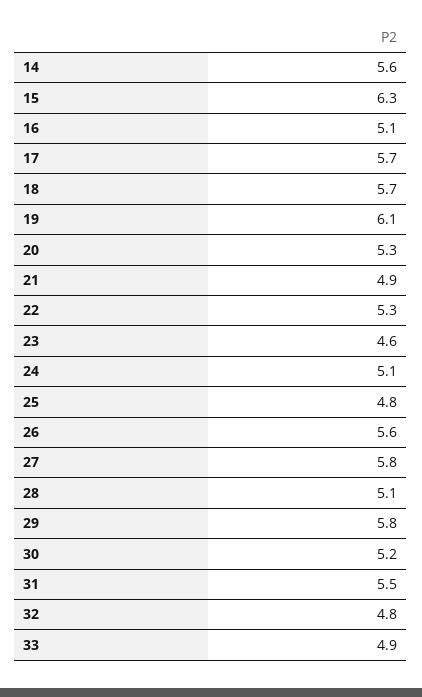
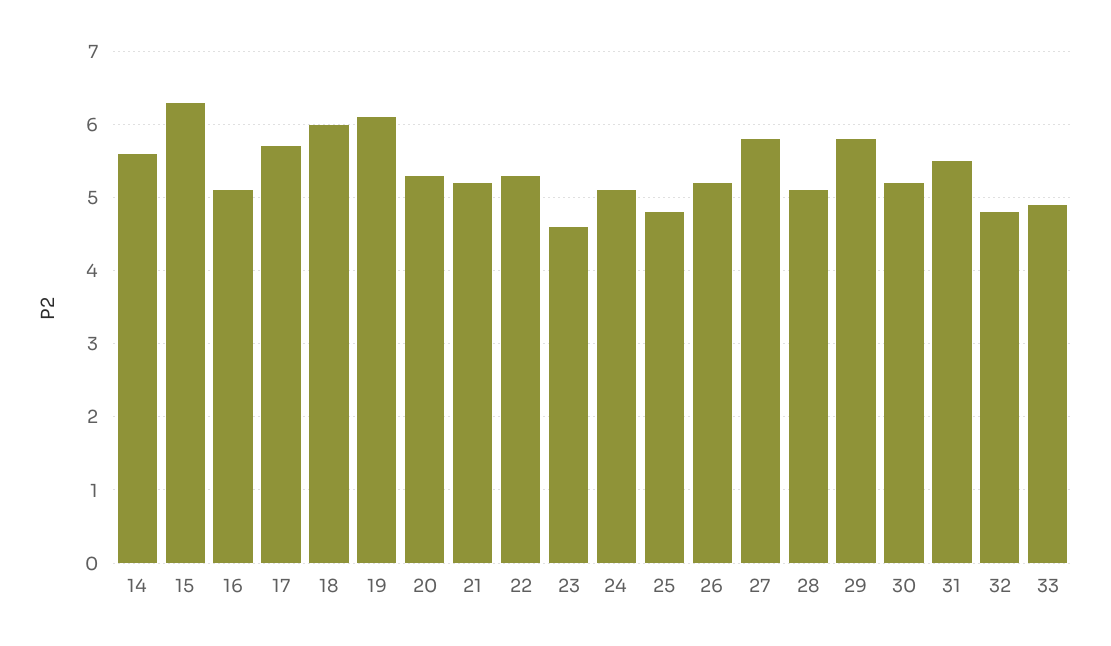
  {
    "14": 5.6,
    "15": 6.3,
    "16": 5.1,
    "17": 5.7,
-   "18": 5.7,
+   "18": 6,
    "19": 6.1,
    "20": 5.3,
-   "21": 4.9,
+   "21": 5.2,
    "22": 5.3,
    "23": 4.6,
    "24": 5.1,
    "25": 4.8,
-   "26": 5.6,
+   "26": 5.2,
    "27": 5.8,
    "28": 5.1,
    "29": 5.8,
    "30": 5.2,
    "31": 5.5,
    "32": 4.8,
    "33": 4.9
  }

